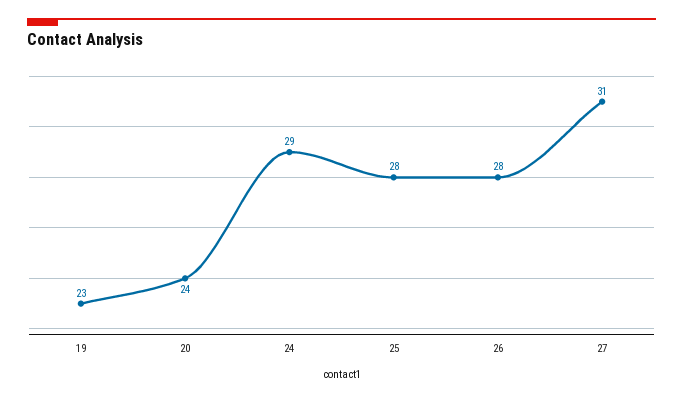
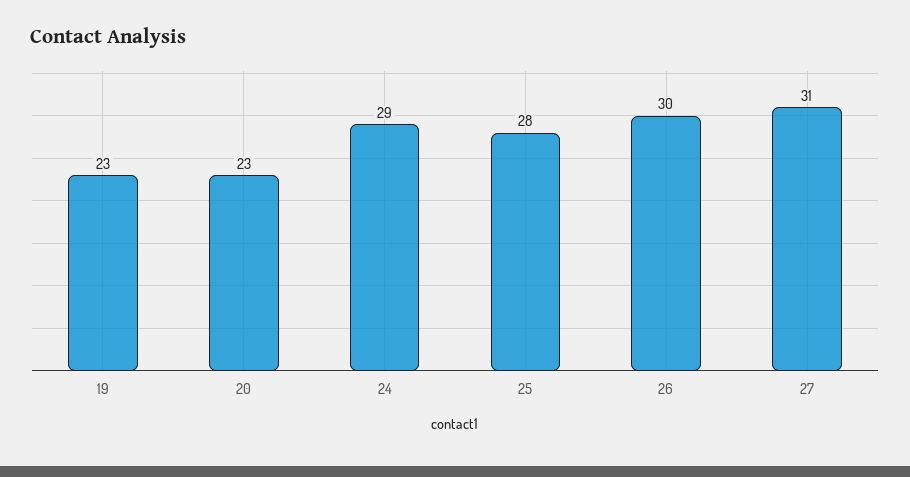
  {
    "19": 23,
-   "20": 24,
+   "20": 23,
    "24": 29,
    "25": 28,
-   "26": 28,
+   "26": 30,
    "27": 31
  }

